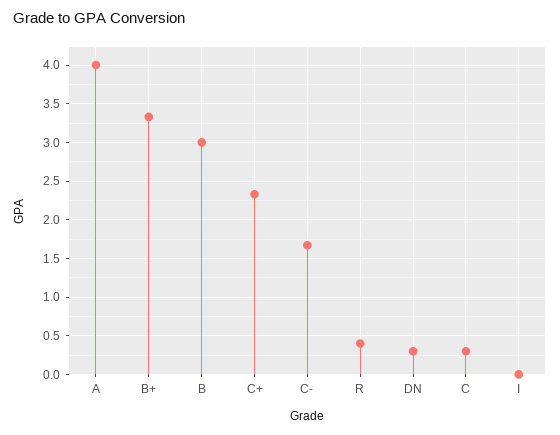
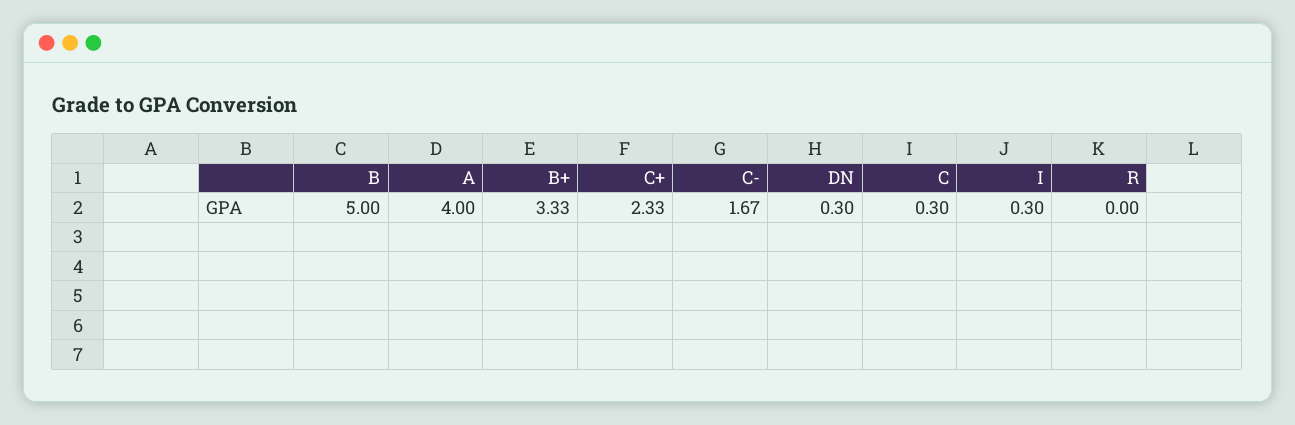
  {
    "A": 4,
    "B+": 3.33,
-   "B": 3,
+   "B": 5,
    "C+": 2.33,
    "C-": 1.67,
-   "R": 0.4,
+   "R": 0,
    "DN": 0.3,
    "C": 0.3,
-   "I": 0
+   "I": 0.3
  }

